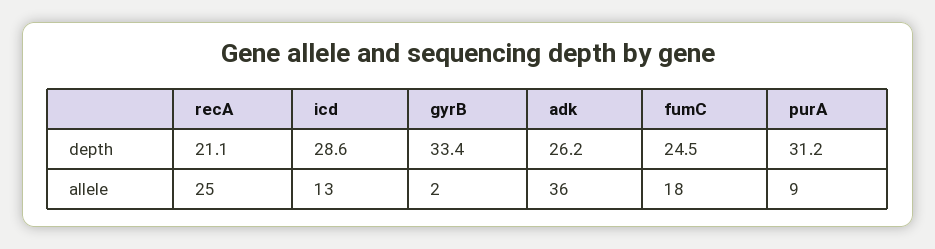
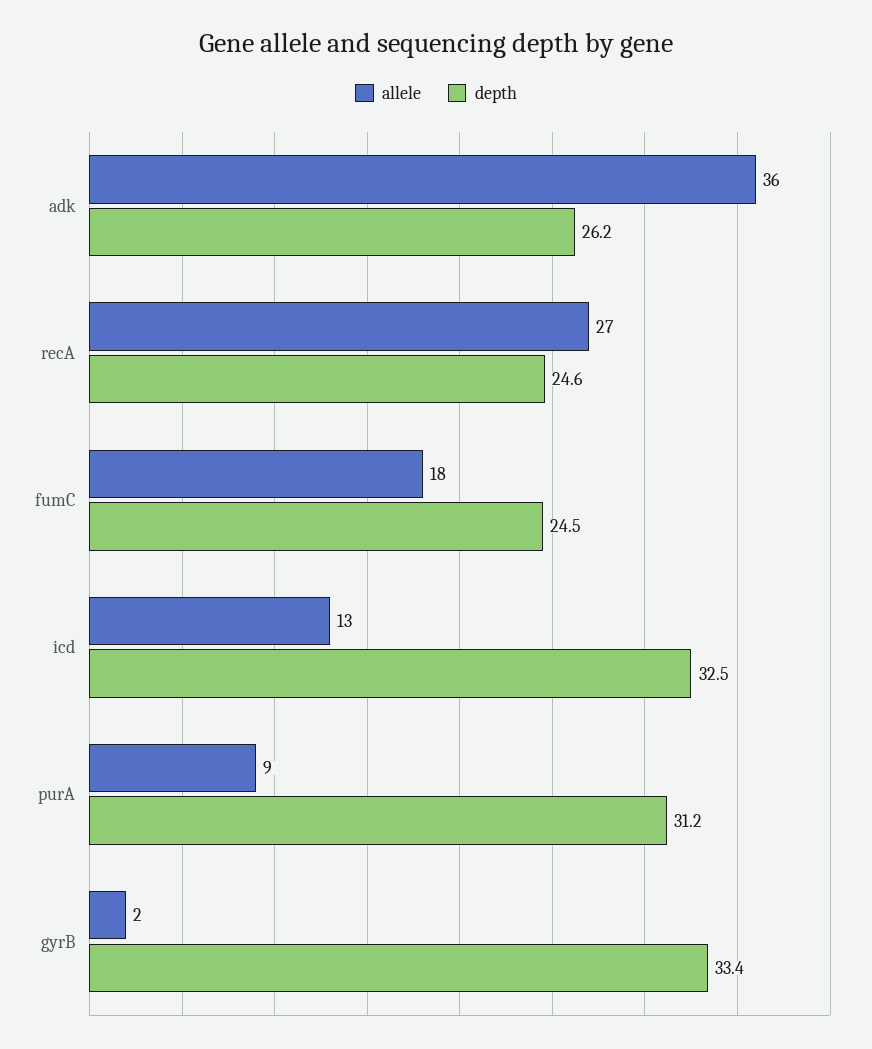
  {
    "depth": {
-     "recA": 21.1,
+     "recA": 24.6,
-     "icd": 28.6,
+     "icd": 32.5,
      "gyrB": 33.4,
      "adk": 26.2,
      "fumC": 24.5,
      "purA": 31.2
    },
    "allele": {
-     "recA": 25,
+     "recA": 27,
      "icd": 13,
      "gyrB": 2,
      "adk": 36,
      "fumC": 18,
      "purA": 9
    }
  }

